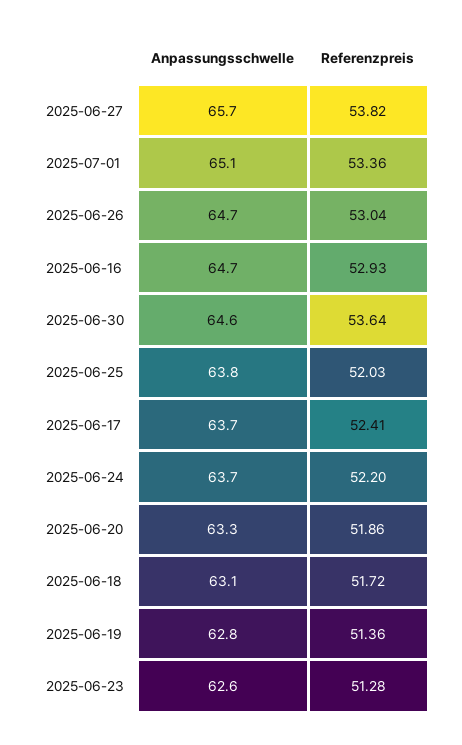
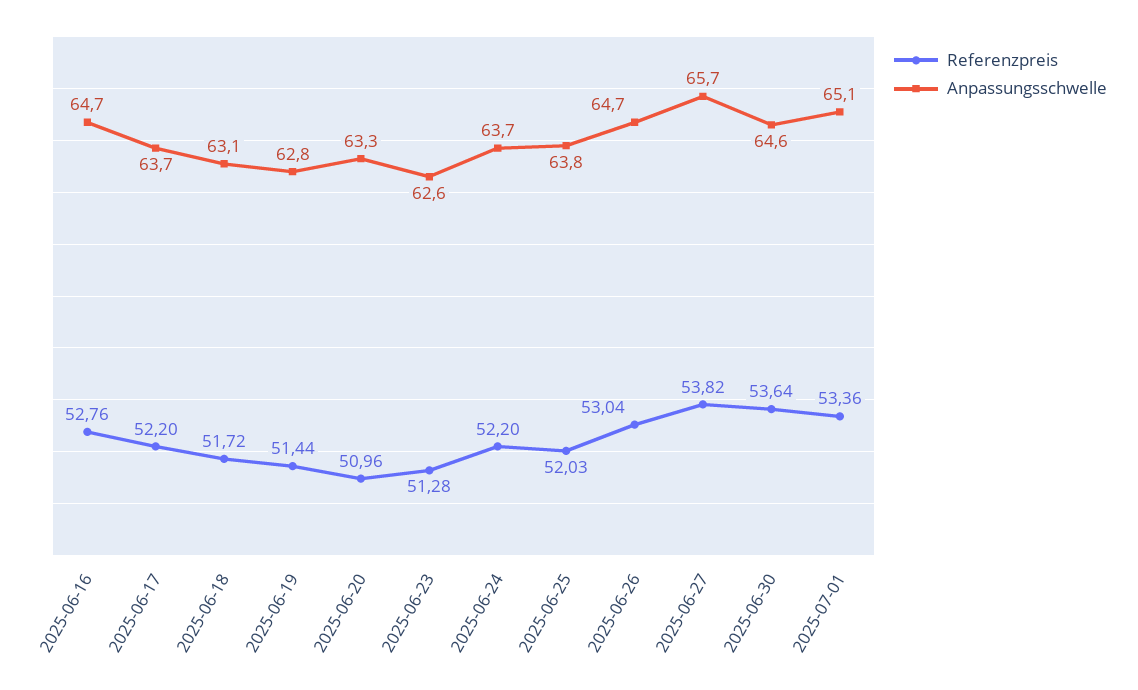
  {
    "Anpassungsschwelle": {
      "2025-06-27": 65.7,
      "2025-07-01": 65.1,
      "2025-06-26": 64.7,
      "2025-06-16": 64.7,
      "2025-06-30": 64.6,
      "2025-06-25": 63.8,
      "2025-06-17": 63.7,
      "2025-06-24": 63.7,
      "2025-06-20": 63.3,
      "2025-06-18": 63.1,
      "2025-06-19": 62.8,
      "2025-06-23": 62.6
    },
    "Referenzpreis": {
      "2025-06-27": 53.82,
      "2025-07-01": 53.36,
      "2025-06-26": 53.04,
-     "2025-06-16": 52.93,
+     "2025-06-16": 52.76,
      "2025-06-30": 53.64,
      "2025-06-25": 52.03,
-     "2025-06-17": 52.41,
+     "2025-06-17": 52.2,
      "2025-06-24": 52.2,
-     "2025-06-20": 51.86,
+     "2025-06-20": 50.96,
      "2025-06-18": 51.72,
-     "2025-06-19": 51.36,
+     "2025-06-19": 51.44,
      "2025-06-23": 51.28
    }
  }

